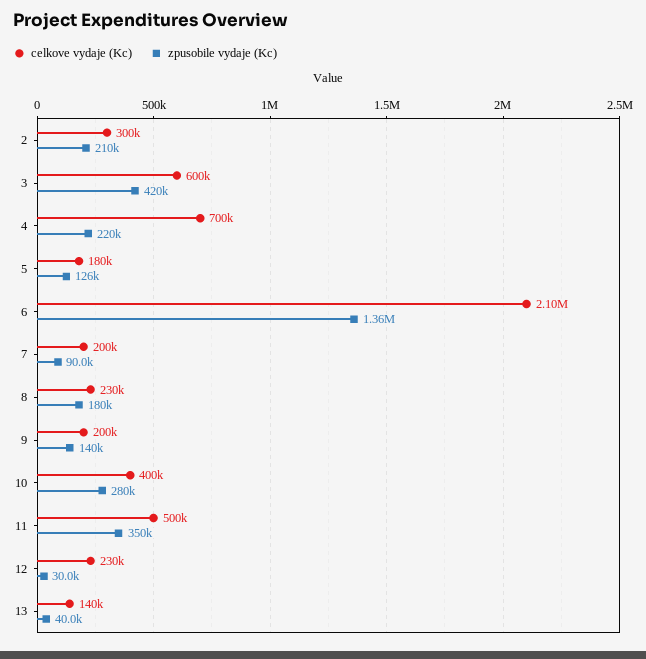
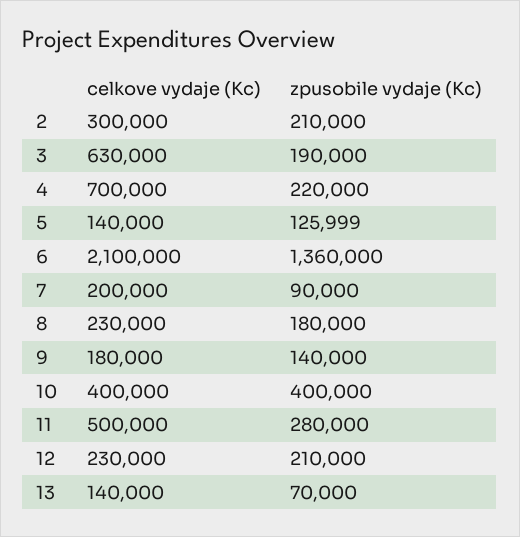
  {
    "celkove vydaje (Kc)": {
      "2": 300000,
-     "3": 600000,
+     "3": 630000,
      "4": 700000,
-     "5": 180000,
+     "5": 140000,
      "6": 2100000,
      "7": 200000,
      "8": 230000,
-     "9": 200000,
+     "9": 180000,
      "10": 400000,
      "11": 500000,
      "12": 230000,
      "13": 140000
    },
    "zpusobile vydaje (Kc)": {
      "2": 210000,
-     "3": 420000,
+     "3": 190000,
      "4": 220000,
      "5": 125999,
      "6": 1360000,
      "7": 90000,
      "8": 180000,
      "9": 140000,
-     "10": 280000,
+     "10": 400000,
-     "11": 350000,
+     "11": 280000,
-     "12": 30000,
+     "12": 210000,
-     "13": 40000
+     "13": 70000
    }
  }

